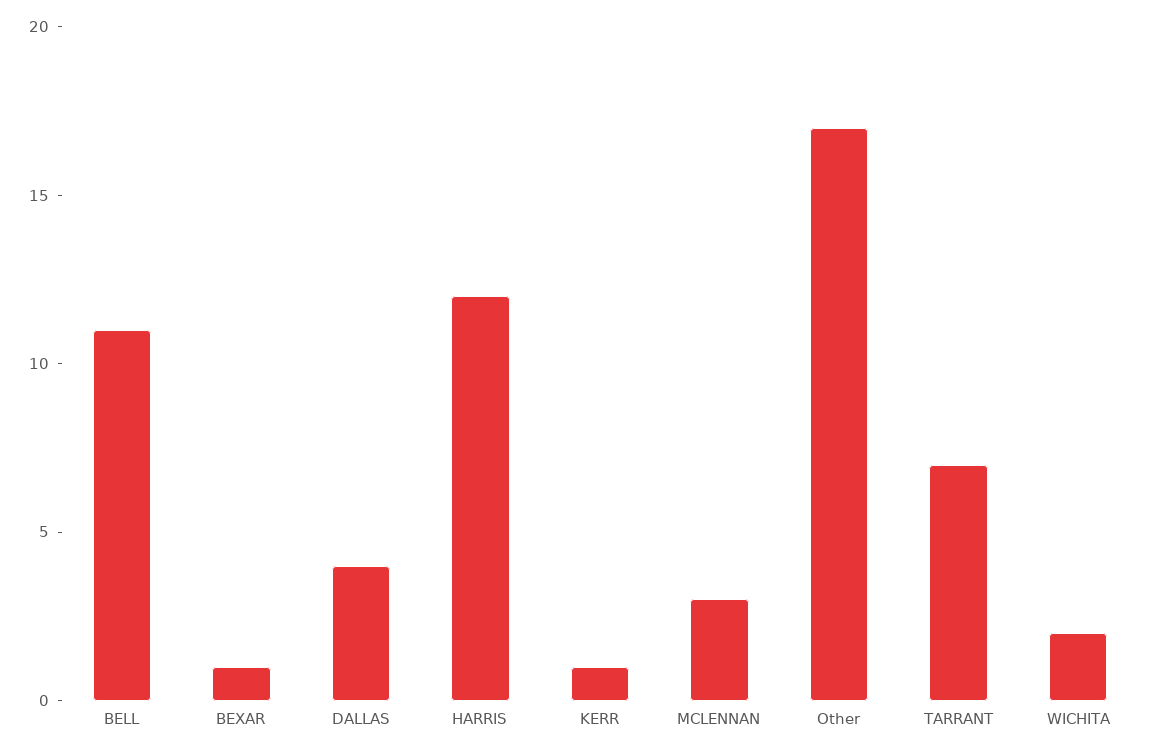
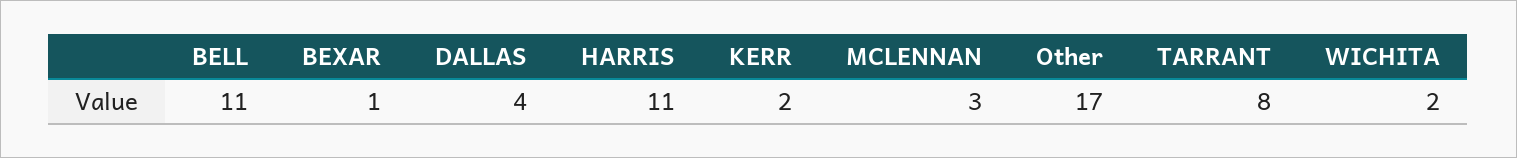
  {
    "BELL": 11,
    "BEXAR": 1,
    "DALLAS": 4,
-   "HARRIS": 12,
+   "HARRIS": 11,
-   "KERR": 1,
+   "KERR": 2,
    "MCLENNAN": 3,
    "Other": 17,
-   "TARRANT": 7,
+   "TARRANT": 8,
    "WICHITA": 2
  }

